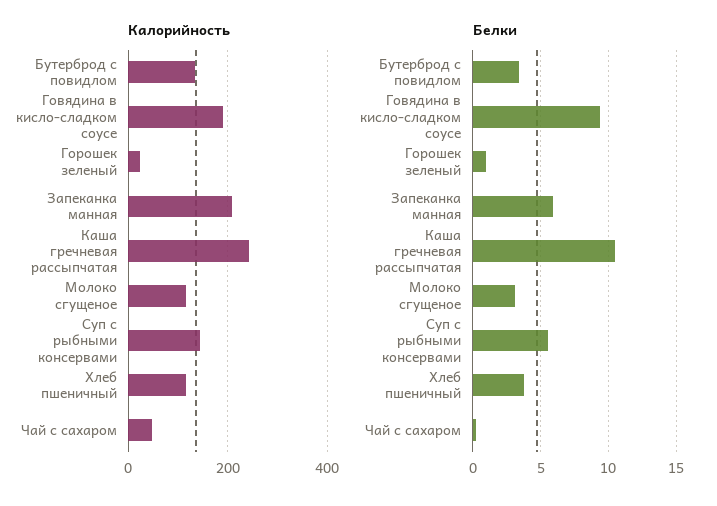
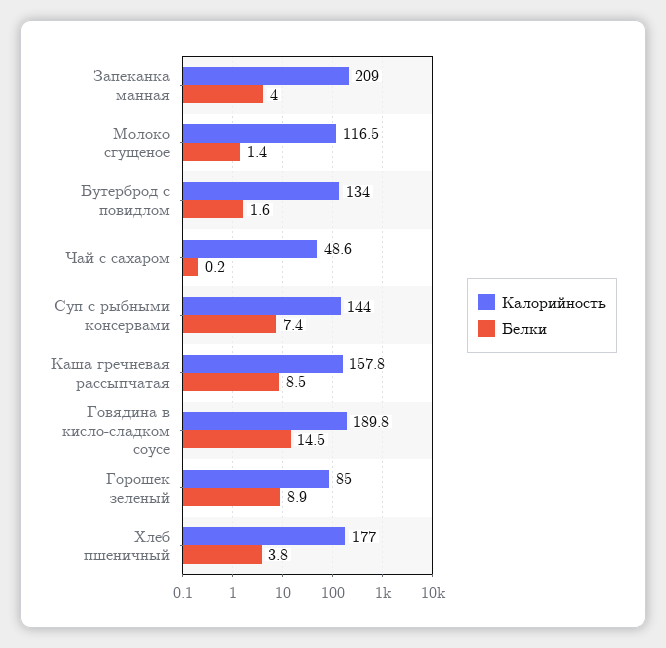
  {
    "Калорийность": {
      "Бутерброд с повидлом": 134,
      "Говядина в кисло-сладком соусе": 189.8,
-     "Горошек зеленый": 20,
+     "Горошек зеленый": 85,
      "Запеканка манная": 209,
-     "Каша гречневая рассыпчатая": 240,
+     "Каша гречневая рассыпчатая": 157.8,
      "Молоко сгущеное": 116.5,
      "Суп с рыбными консервами": 144,
-     "Хлеб пшеничный": 120,
+     "Хлеб пшеничный": 177,
      "Чай с сахаром": 48.6
    },
    "Белки": {
-     "Бутерброд с повидлом": 3.5,
+     "Бутерброд с повидлом": 1.6,
-     "Говядина в кисло-сладком соусе": 9.5,
+     "Говядина в кисло-сладком соусе": 14.5,
-     "Горошек зеленый": 1,
+     "Горошек зеленый": 8.9,
-     "Запеканка манная": 6,
+     "Запеканка манная": 4,
-     "Каша гречневая рассыпчатая": 10.5,
+     "Каша гречневая рассыпчатая": 8.5,
-     "Молоко сгущеное": 3,
+     "Молоко сгущеное": 1.4,
-     "Суп с рыбными консервами": 5.5,
+     "Суп с рыбными консервами": 7.4,
      "Хлеб пшеничный": 3.8,
      "Чай с сахаром": 0.2
    }
  }

